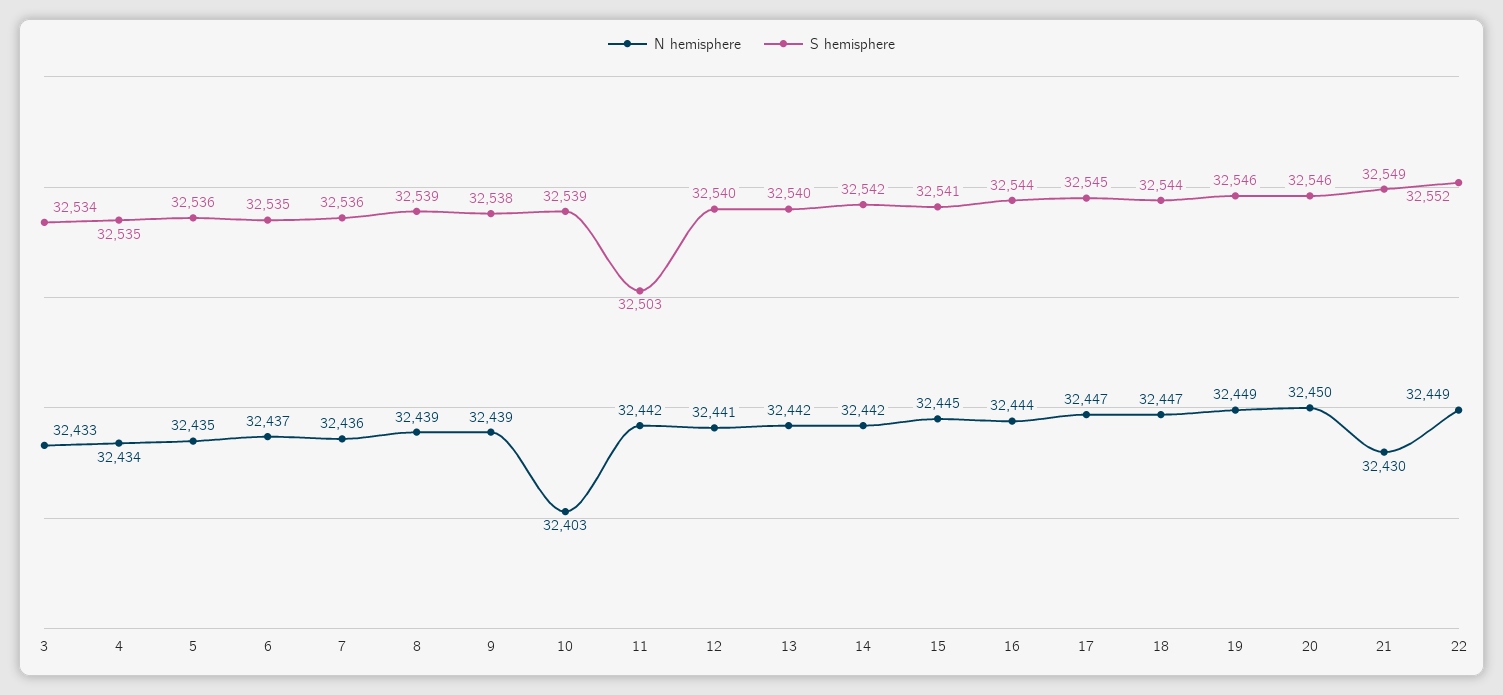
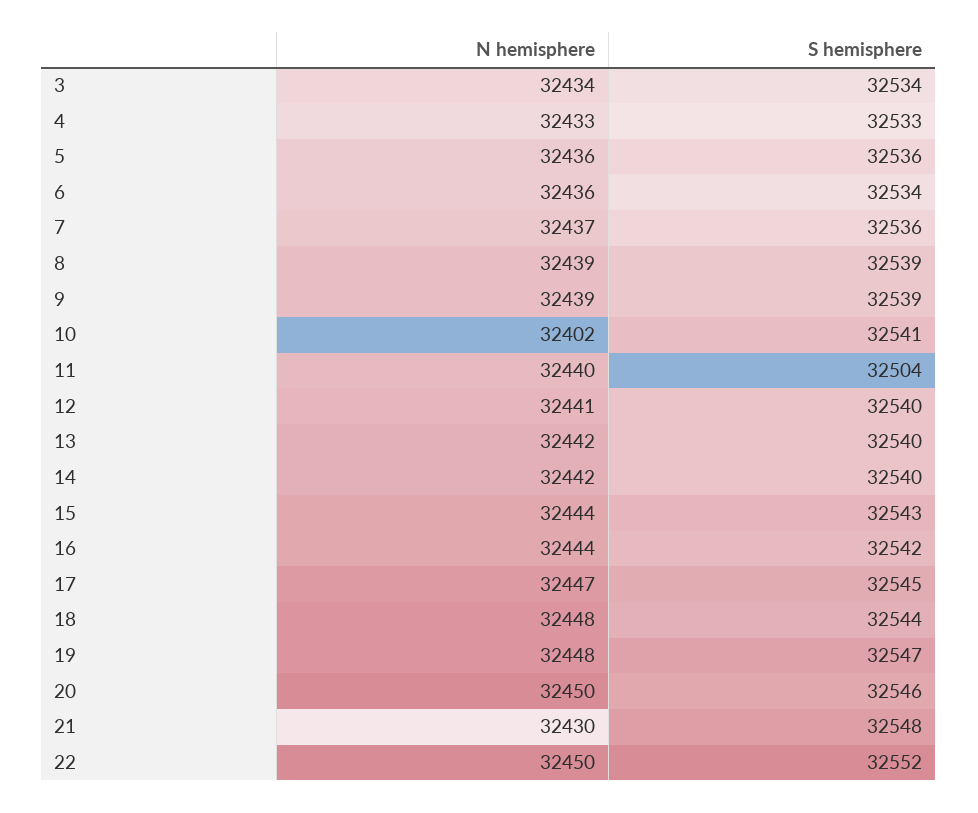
  {
    "N hemisphere": {
-     "3": 32433,
+     "3": 32434,
-     "4": 32434,
+     "4": 32433,
-     "5": 32435,
+     "5": 32436,
-     "6": 32437,
+     "6": 32436,
-     "7": 32436,
+     "7": 32437,
      "8": 32439,
      "9": 32439,
-     "10": 32403,
+     "10": 32402,
-     "11": 32442,
+     "11": 32440,
      "12": 32441,
      "13": 32442,
      "14": 32442,
-     "15": 32445,
+     "15": 32444,
      "16": 32444,
      "17": 32447,
-     "18": 32447,
+     "18": 32448,
-     "19": 32449,
+     "19": 32448,
      "20": 32450,
      "21": 32430,
-     "22": 32449
+     "22": 32450
    },
    "S hemisphere": {
      "3": 32534,
-     "4": 32535,
+     "4": 32533,
      "5": 32536,
-     "6": 32535,
+     "6": 32534,
      "7": 32536,
      "8": 32539,
-     "9": 32538,
+     "9": 32539,
-     "10": 32539,
+     "10": 32541,
-     "11": 32503,
+     "11": 32504,
      "12": 32540,
      "13": 32540,
-     "14": 32542,
+     "14": 32540,
-     "15": 32541,
+     "15": 32543,
-     "16": 32544,
+     "16": 32542,
      "17": 32545,
      "18": 32544,
-     "19": 32546,
+     "19": 32547,
      "20": 32546,
-     "21": 32549,
+     "21": 32548,
      "22": 32552
    }
  }

